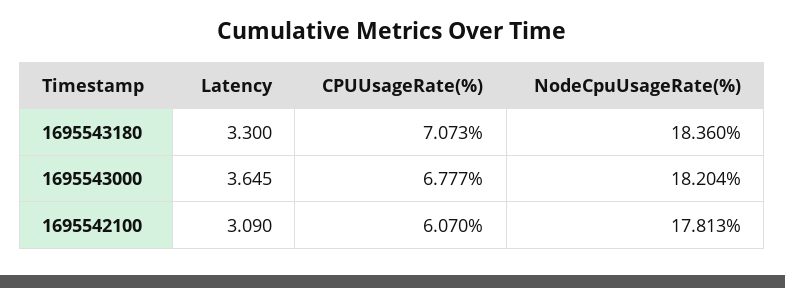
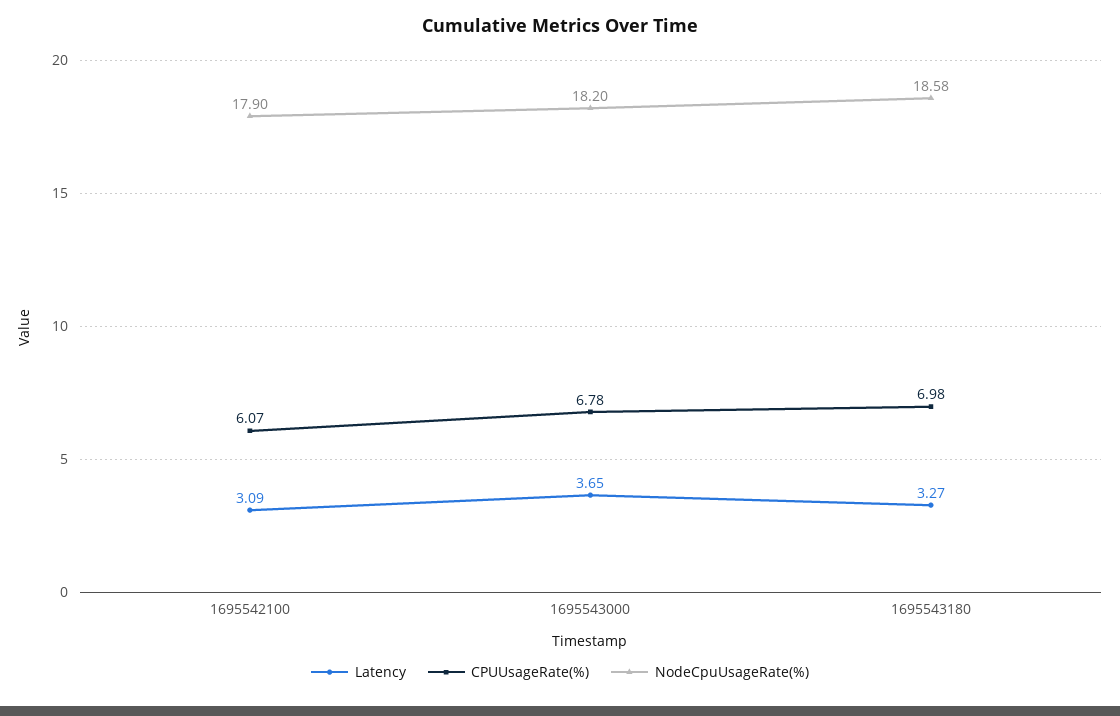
  {
    "Latency": {
-     "1695543180": 3.3,
+     "1695543180": 3.27,
      "1695543000": 3.645,
      "1695542100": 3.09
    },
    "CPUUsageRate(%)": {
-     "1695543180": 7.073,
+     "1695543180": 6.98,
      "1695543000": 6.777,
      "1695542100": 6.07
    },
    "NodeCpuUsageRate(%)": {
-     "1695543180": 18.36,
+     "1695543180": 18.58,
      "1695543000": 18.204,
-     "1695542100": 17.813
+     "1695542100": 17.9
    }
  }

